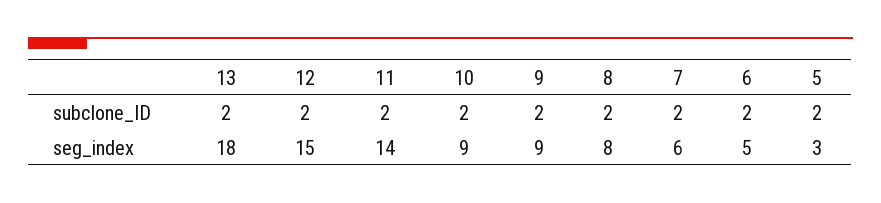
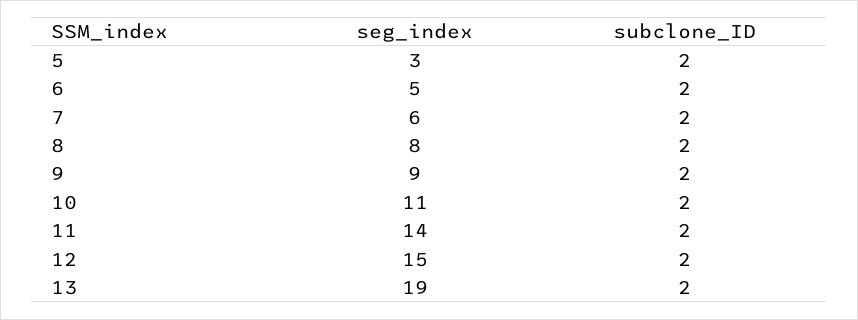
  {
    "13": {
      "subclone_ID": 2,
-     "seg_index": 18
+     "seg_index": 19
    },
    "12": {
      "subclone_ID": 2,
      "seg_index": 15
    },
    "11": {
      "subclone_ID": 2,
      "seg_index": 14
    },
    "10": {
      "subclone_ID": 2,
-     "seg_index": 9
+     "seg_index": 11
    },
    "9": {
      "subclone_ID": 2,
      "seg_index": 9
    },
    "8": {
      "subclone_ID": 2,
      "seg_index": 8
    },
    "7": {
      "subclone_ID": 2,
      "seg_index": 6
    },
    "6": {
      "subclone_ID": 2,
      "seg_index": 5
    },
    "5": {
      "subclone_ID": 2,
      "seg_index": 3
    }
  }

